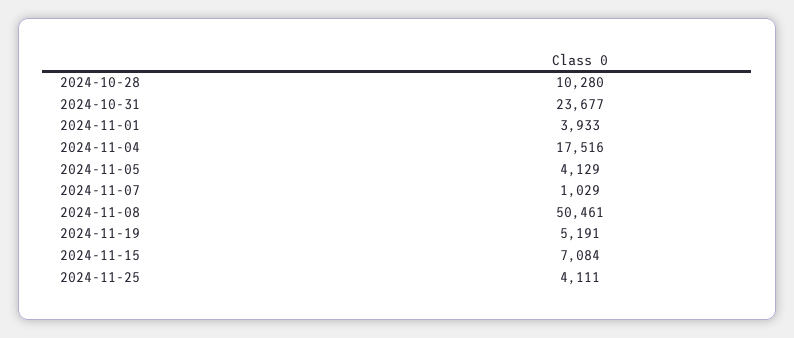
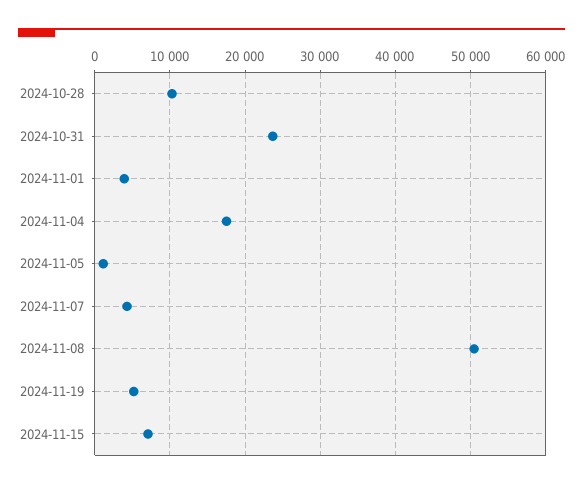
  {
    "2024-10-28": 10280,
    "2024-10-31": 23677,
    "2024-11-01": 3933,
    "2024-11-04": 17516,
-   "2024-11-05": 4129,
+   "2024-11-05": 1000,
-   "2024-11-07": 1029,
+   "2024-11-07": 4000,
    "2024-11-08": 50461,
    "2024-11-19": 5191,
-   "2024-11-15": 7084,
+   "2024-11-15": 7084
-   "2024-11-25": 4111
  }

